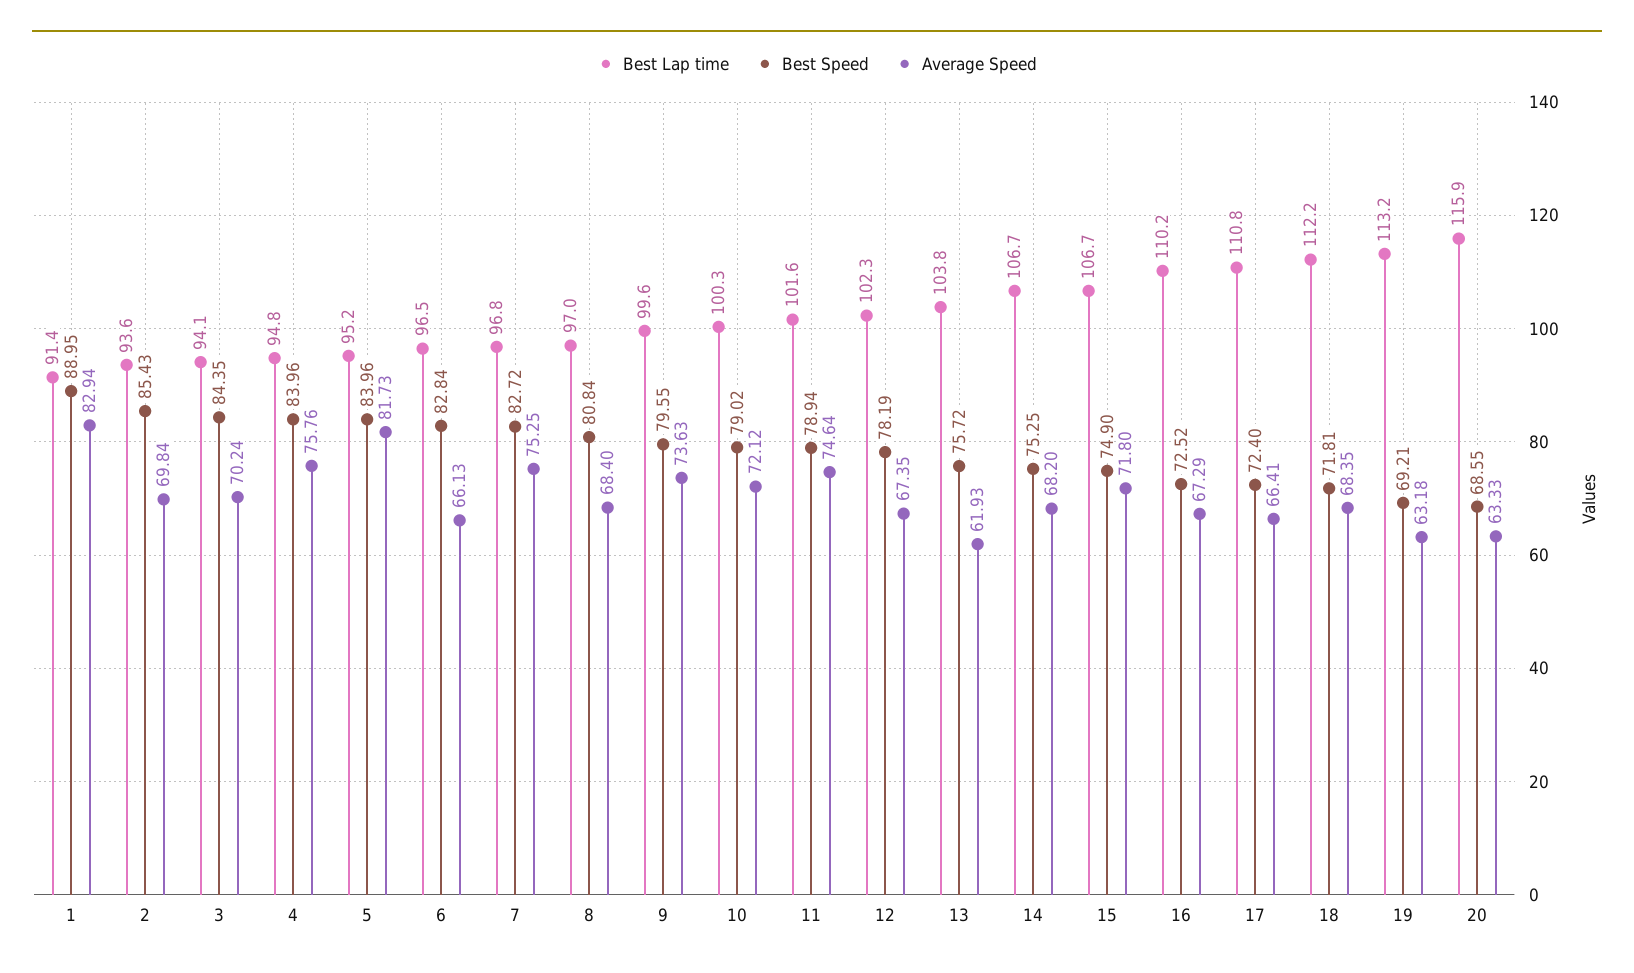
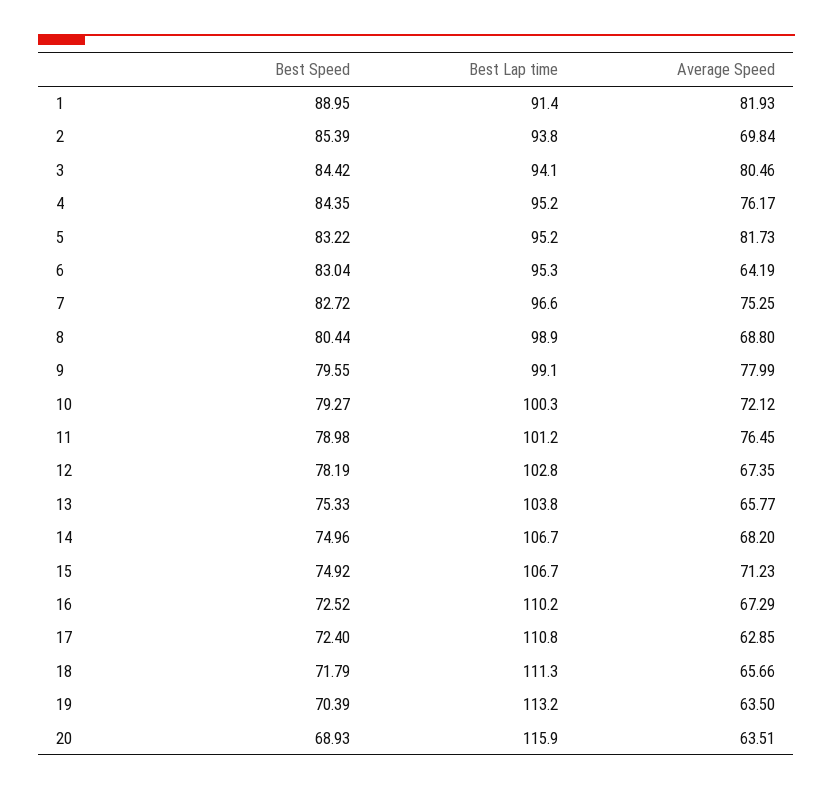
  {
    "Best Lap time": {
      "1": 91.4,
-     "2": 93.6,
+     "2": 93.8,
      "3": 94.1,
-     "4": 94.8,
+     "4": 95.2,
      "5": 95.2,
-     "6": 96.5,
+     "6": 95.3,
-     "7": 96.8,
+     "7": 96.6,
-     "8": 97,
+     "8": 98.9,
-     "9": 99.6,
+     "9": 99.1,
      "10": 100.3,
-     "11": 101.6,
+     "11": 101.2,
-     "12": 102.3,
+     "12": 102.8,
      "13": 103.8,
      "14": 106.7,
      "15": 106.7,
      "16": 110.2,
      "17": 110.8,
-     "18": 112.2,
+     "18": 111.3,
      "19": 113.2,
      "20": 115.9
    },
    "Best Speed": {
      "1": 88.95,
-     "2": 85.43,
+     "2": 85.39,
-     "3": 84.35,
+     "3": 84.42,
-     "4": 83.96,
+     "4": 84.35,
-     "5": 83.96,
+     "5": 83.22,
-     "6": 82.84,
+     "6": 83.04,
      "7": 82.72,
-     "8": 80.84,
+     "8": 80.44,
      "9": 79.55,
-     "10": 79.02,
+     "10": 79.27,
-     "11": 78.94,
+     "11": 78.98,
      "12": 78.19,
-     "13": 75.72,
+     "13": 75.33,
-     "14": 75.25,
+     "14": 74.96,
-     "15": 74.9,
+     "15": 74.92,
      "16": 72.52,
      "17": 72.4,
-     "18": 71.81,
+     "18": 71.79,
-     "19": 69.21,
+     "19": 70.39,
-     "20": 68.55
+     "20": 68.93
    },
    "Average Speed": {
-     "1": 82.94,
+     "1": 81.93,
      "2": 69.84,
-     "3": 70.24,
+     "3": 80.46,
-     "4": 75.76,
+     "4": 76.17,
      "5": 81.73,
-     "6": 66.13,
+     "6": 64.19,
      "7": 75.25,
-     "8": 68.4,
+     "8": 68.8,
-     "9": 73.63,
+     "9": 77.99,
      "10": 72.12,
-     "11": 74.64,
+     "11": 76.45,
      "12": 67.35,
-     "13": 61.93,
+     "13": 65.77,
      "14": 68.2,
-     "15": 71.8,
+     "15": 71.23,
      "16": 67.29,
-     "17": 66.41,
+     "17": 62.85,
-     "18": 68.35,
+     "18": 65.66,
-     "19": 63.18,
+     "19": 63.5,
-     "20": 63.33
+     "20": 63.51
    }
  }

